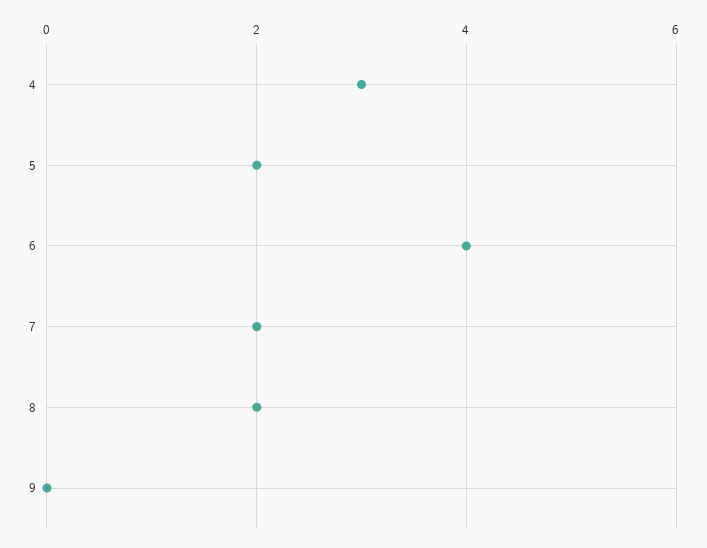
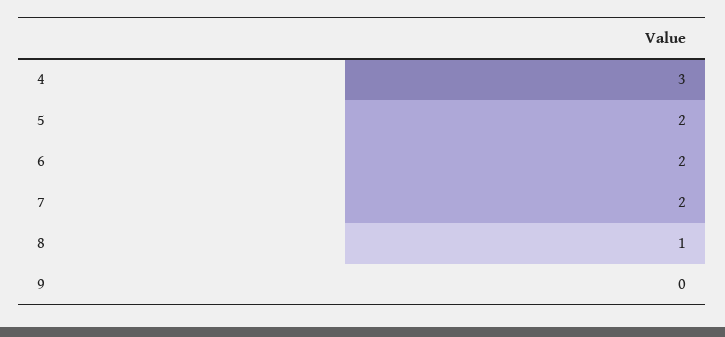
  {
    "4": 3,
    "5": 2,
-   "6": 4,
+   "6": 2,
    "7": 2,
-   "8": 2,
+   "8": 1,
    "9": 0
  }

